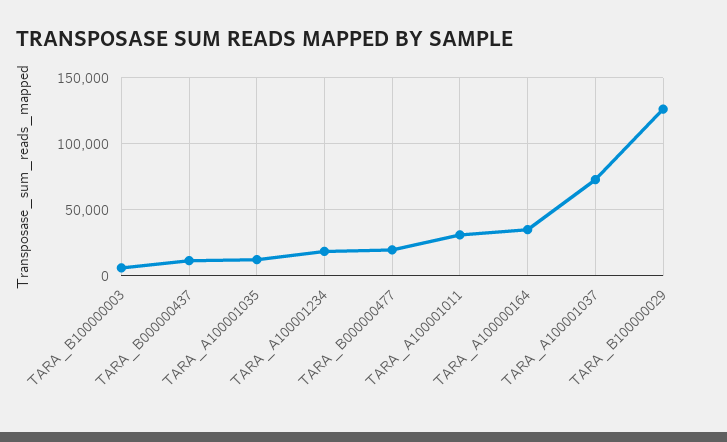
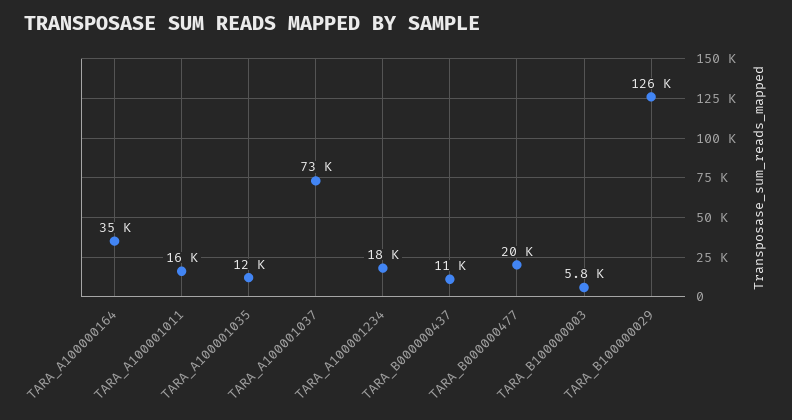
  {
    "TARA_B100000003": 5800,
    "TARA_B000000437": 11000,
    "TARA_A100001035": 12000,
    "TARA_A100001234": 18000,
    "TARA_B000000477": 20000,
-   "TARA_A100001011": 30000,
+   "TARA_A100001011": 16000,
    "TARA_A100000164": 35000,
    "TARA_A100001037": 73000,
    "TARA_B100000029": 126000
  }

